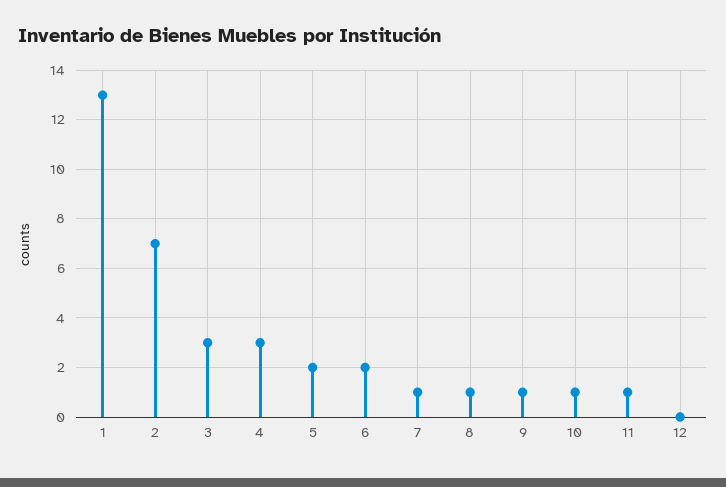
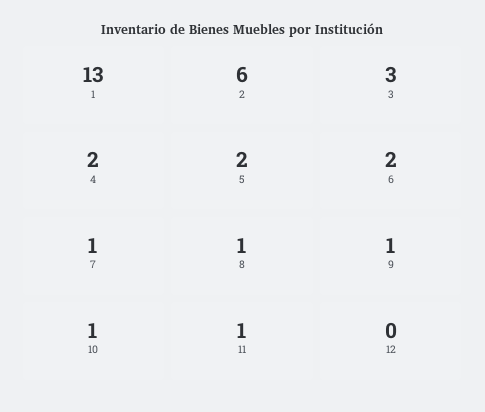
  {
    "1": 13,
-   "2": 7,
+   "2": 6,
    "3": 3,
-   "4": 3,
+   "4": 2,
    "5": 2,
    "6": 2,
    "7": 1,
    "8": 1,
    "9": 1,
    "10": 1,
    "11": 1,
    "12": 0
  }

